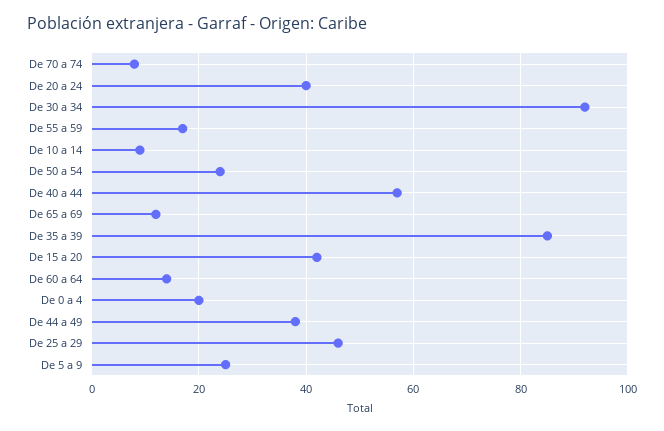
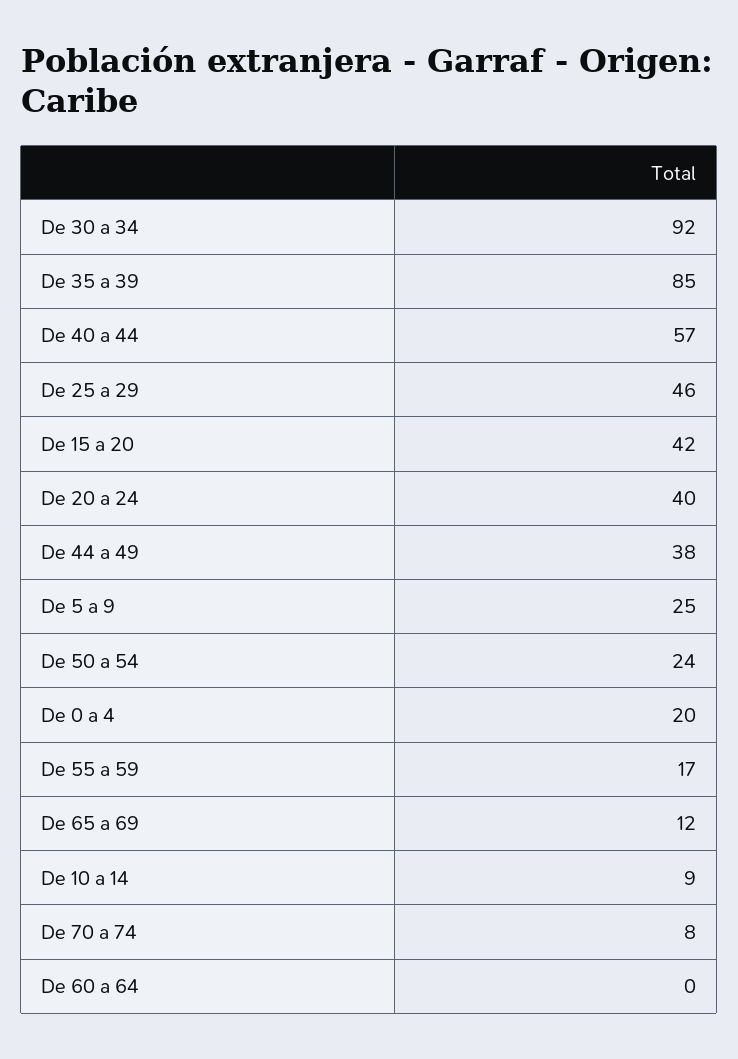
  {
    "De 70 a 74": 8,
    "De 20 a 24": 40,
    "De 30 a 34": 92,
    "De 55 a 59": 17,
    "De 10 a 14": 9,
    "De 50 a 54": 24,
    "De 40 a 44": 57,
    "De 65 a 69": 12,
    "De 35 a 39": 85,
    "De 15 a 20": 42,
-   "De 60 a 64": 15,
+   "De 60 a 64": 0,
    "De 0 a 4": 20,
    "De 44 a 49": 38,
    "De 25 a 29": 46,
    "De 5 a 9": 25
  }

